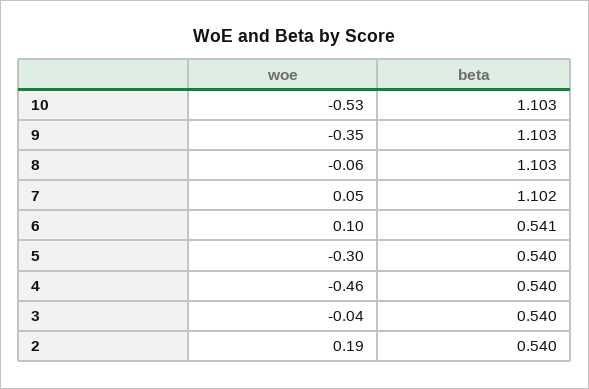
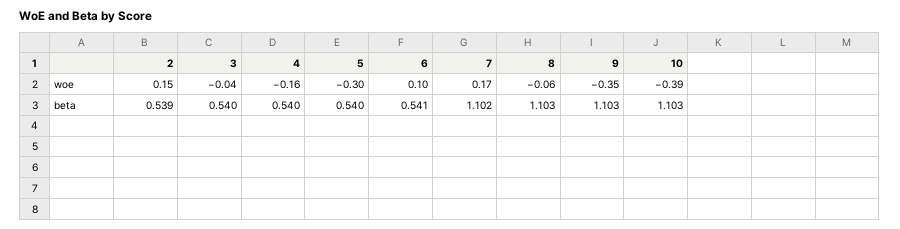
  {
    "woe": {
-     "10": -0.53,
+     "10": -0.39,
      "9": -0.35,
      "8": -0.06,
-     "7": 0.05,
+     "7": 0.17,
      "6": 0.1,
      "5": -0.3,
-     "4": -0.46,
+     "4": -0.16,
      "3": -0.04,
-     "2": 0.19
+     "2": 0.15
    },
    "beta": {
      "10": 1.103,
      "9": 1.103,
      "8": 1.103,
      "7": 1.102,
      "6": 0.541,
      "5": 0.54,
      "4": 0.54,
      "3": 0.54,
-     "2": 0.54
+     "2": 0.539
    }
  }

